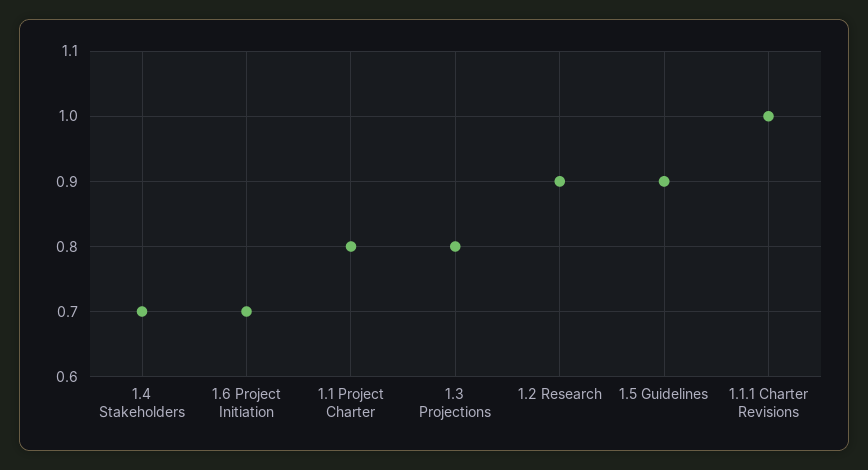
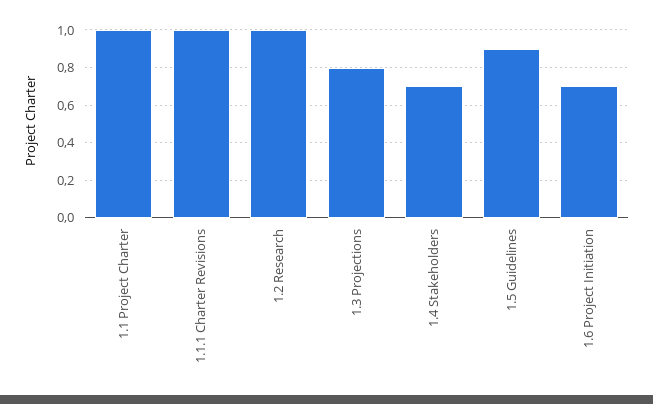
  {
    "1.4 Stakeholders": 0.7,
    "1.6 Project Initiation": 0.7,
-   "1.1 Project Charter": 0.8,
+   "1.1 Project Charter": 1,
    "1.3 Projections": 0.8,
-   "1.2 Research": 0.9,
+   "1.2 Research": 1,
    "1.5 Guidelines": 0.9,
    "1.1.1 Charter Revisions": 1
  }

